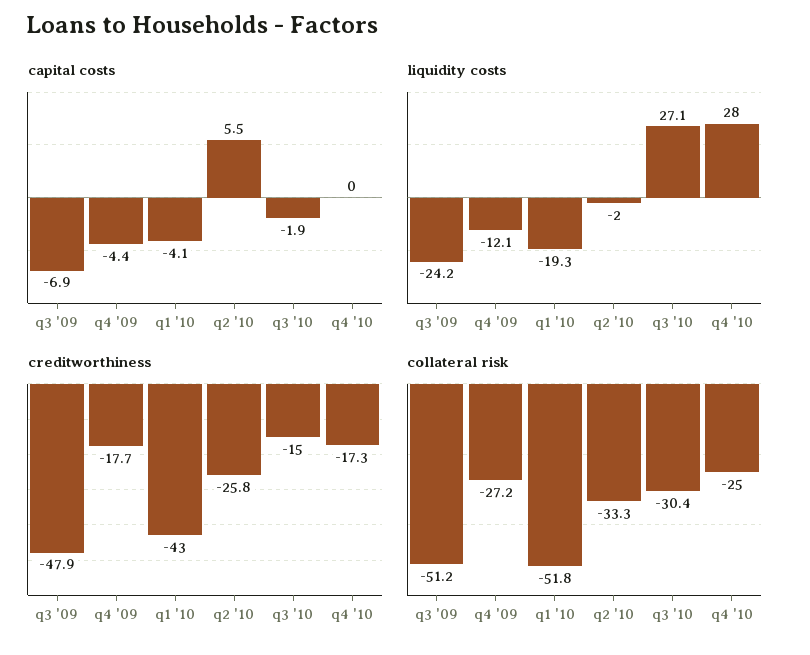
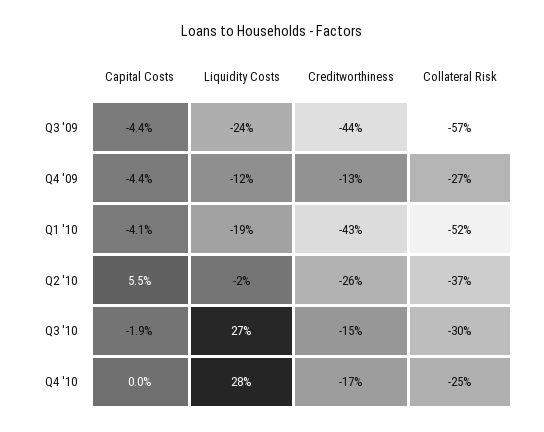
  {
    "capital costs": {
-     "q3 '09": -6.9,
+     "q3 '09": -4.4,
      "q4 '09": -4.4,
      "q1 '10": -4.1,
      "q2 '10": 5.5,
      "q3 '10": -1.9,
      "q4 '10": 0
    },
    "liquidity costs": {
      "q3 '09": -24.2,
      "q4 '09": -12.1,
      "q1 '10": -19.3,
      "q2 '10": -2,
      "q3 '10": 27.1,
      "q4 '10": 28
    },
    "creditworthiness": {
-     "q3 '09": -47.9,
+     "q3 '09": -44,
-     "q4 '09": -17.7,
+     "q4 '09": -13,
      "q1 '10": -43,
      "q2 '10": -25.8,
      "q3 '10": -15,
      "q4 '10": -17.3
    },
    "collateral risk": {
-     "q3 '09": -51.2,
+     "q3 '09": -57,
      "q4 '09": -27.2,
      "q1 '10": -51.8,
-     "q2 '10": -33.3,
+     "q2 '10": -37,
      "q3 '10": -30.4,
      "q4 '10": -25
    }
  }

